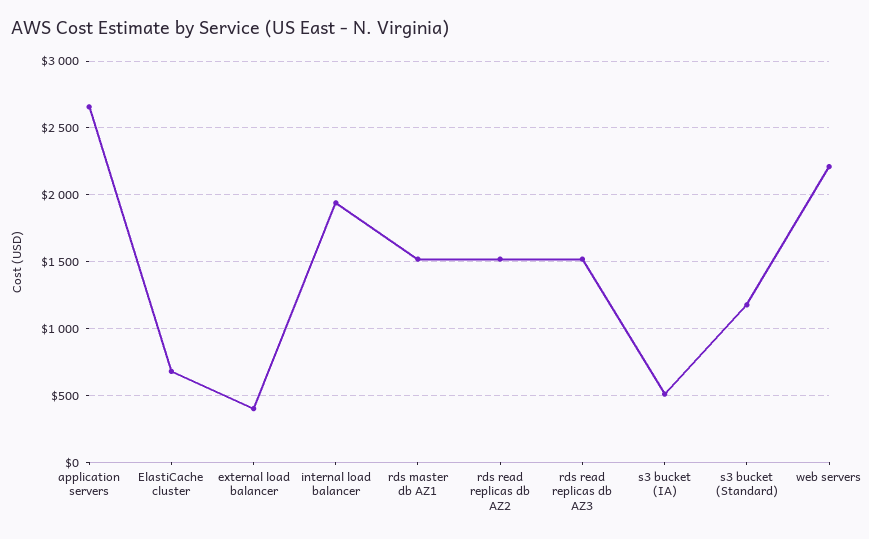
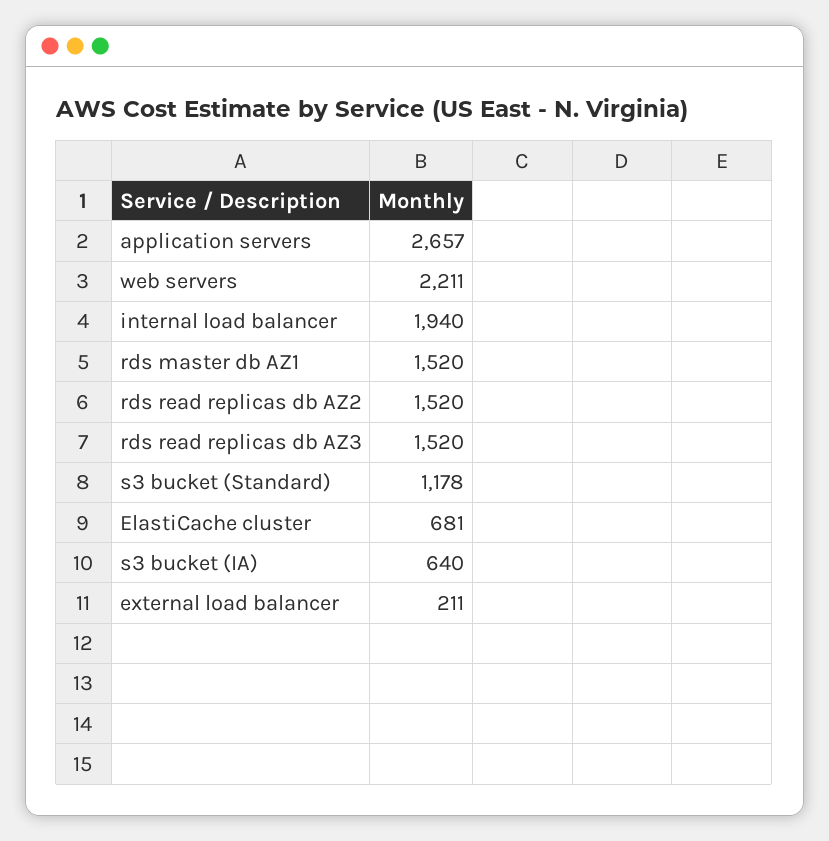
  {
    "application servers": 2657,
    "ElastiCache cluster": 681,
-   "external load balancer": 400,
+   "external load balancer": 211,
    "internal load balancer": 1940,
    "rds master db AZ1": 1520,
    "rds read replicas db AZ2": 1520,
    "rds read replicas db AZ3": 1520,
-   "s3 bucket (IA)": 500,
+   "s3 bucket (IA)": 640,
    "s3 bucket (Standard)": 1178,
    "web servers": 2211
  }

